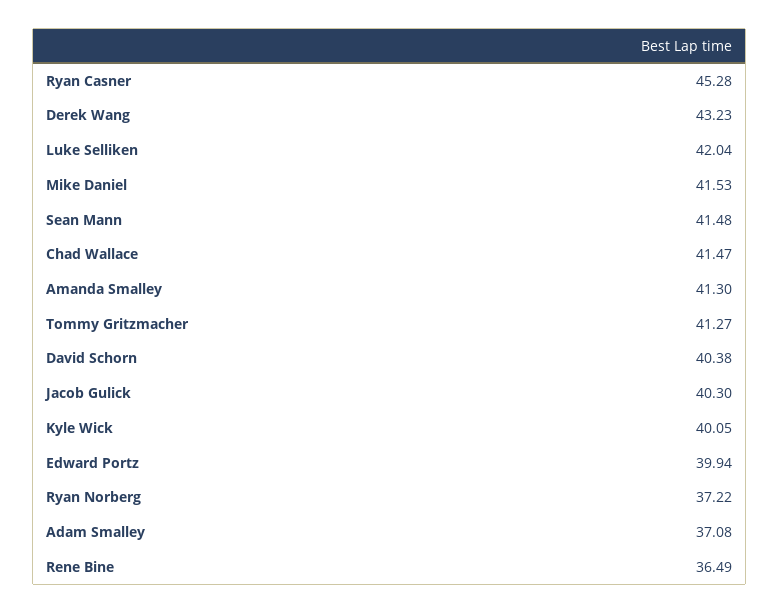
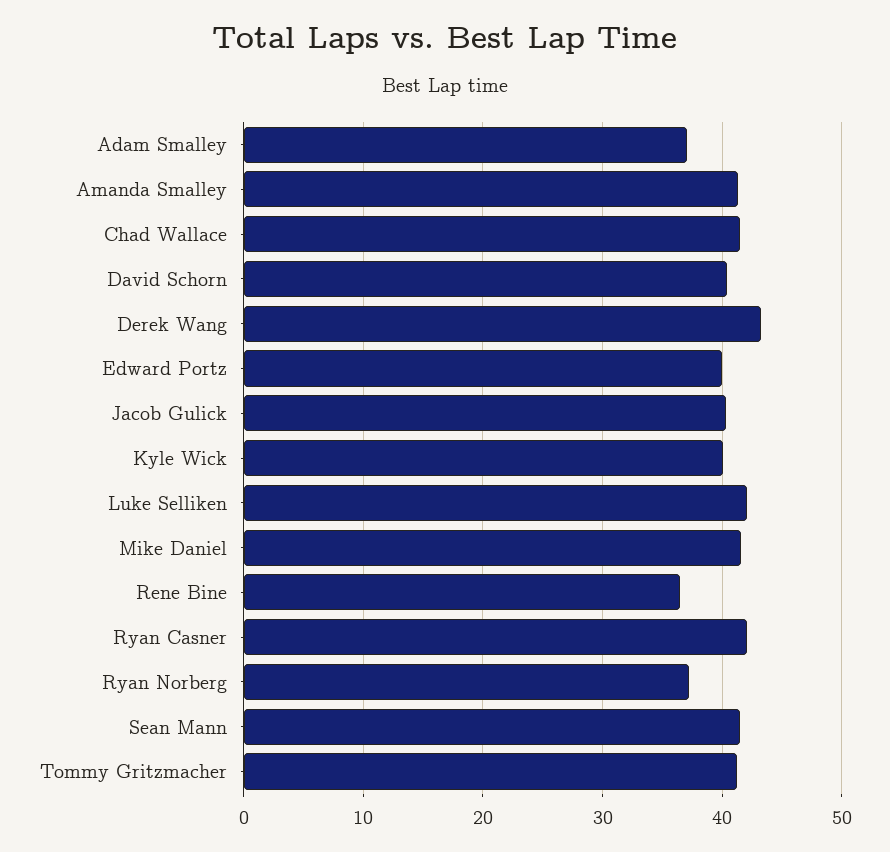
  {
-   "Ryan Casner": 45.28,
+   "Ryan Casner": 42,
    "Derek Wang": 43.23,
    "Luke Selliken": 42.04,
    "Mike Daniel": 41.53,
    "Sean Mann": 41.48,
    "Chad Wallace": 41.47,
    "Amanda Smalley": 41.3,
    "Tommy Gritzmacher": 41.27,
    "David Schorn": 40.38,
    "Jacob Gulick": 40.3,
    "Kyle Wick": 40.05,
    "Edward Portz": 39.94,
    "Ryan Norberg": 37.22,
    "Adam Smalley": 37.08,
    "Rene Bine": 36.49
  }

